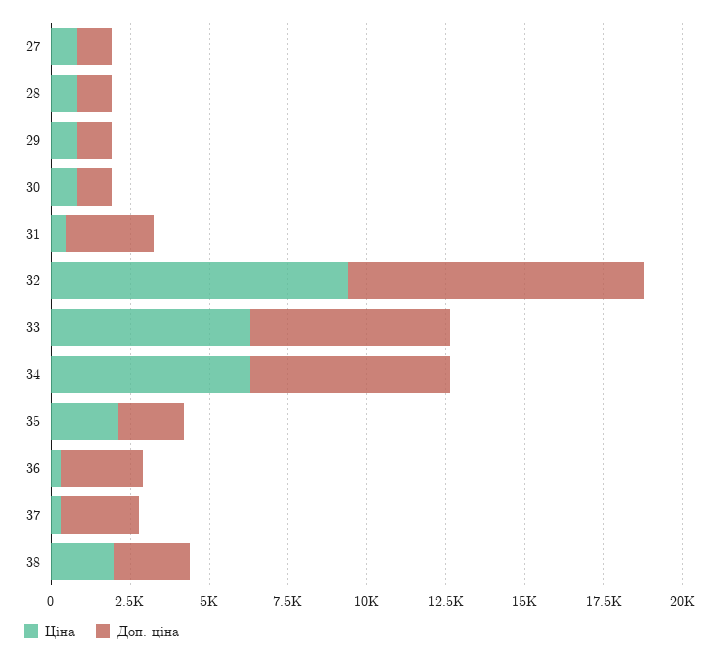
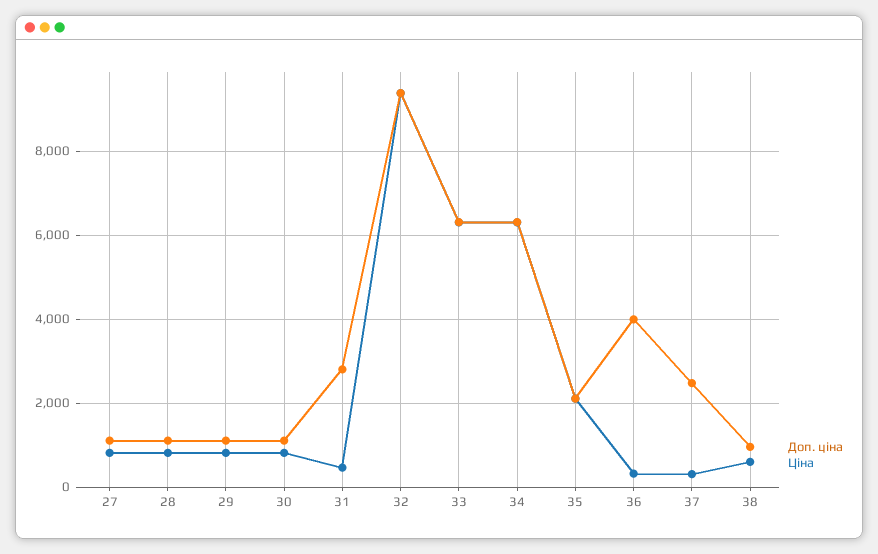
  {
    "Ціна": {
      "27": 800,
      "28": 800,
      "29": 800,
      "30": 800,
      "31": 400,
      "32": 9400,
      "33": 6400,
      "34": 6400,
      "35": 2200,
      "36": 400,
      "37": 400,
-     "38": 2000
+     "38": 600
    },
    "Доп. ціна": {
      "27": 1200,
      "28": 1200,
      "29": 1200,
      "30": 1200,
      "31": 2800,
      "32": 9400,
      "33": 6400,
      "34": 6400,
      "35": 2200,
-     "36": 2500,
+     "36": 4000,
      "37": 2400,
-     "38": 2500
+     "38": 1000
    }
  }

